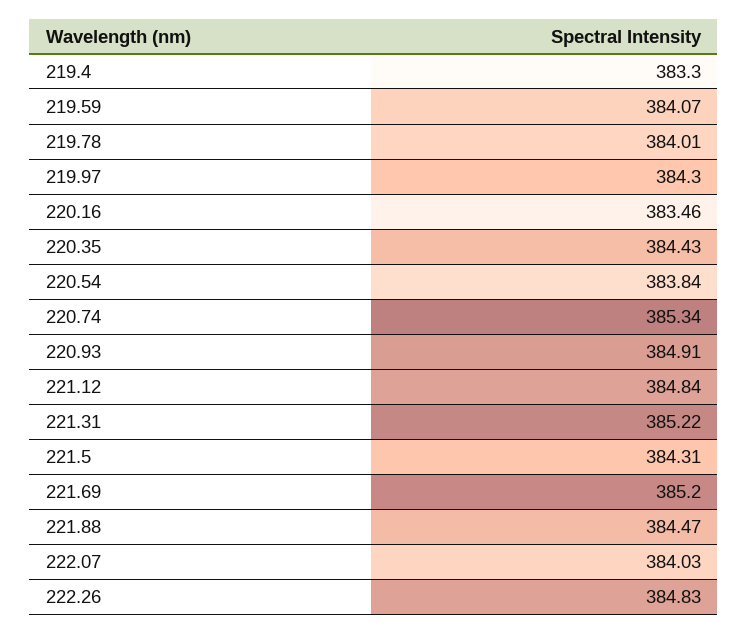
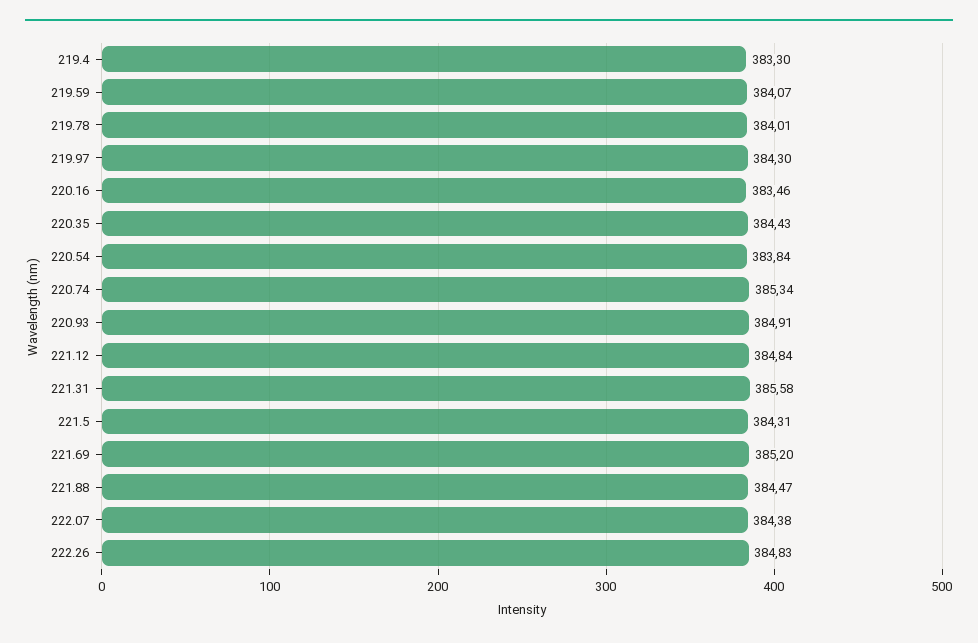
  {
    "219.4": 383.3,
    "219.59": 384.07,
    "219.78": 384.01,
    "219.97": 384.3,
    "220.16": 383.46,
    "220.35": 384.43,
    "220.54": 383.84,
    "220.74": 385.34,
    "220.93": 384.91,
    "221.12": 384.84,
-   "221.31": 385.22,
+   "221.31": 385.58,
    "221.5": 384.31,
    "221.69": 385.2,
    "221.88": 384.47,
-   "222.07": 384.03,
+   "222.07": 384.38,
    "222.26": 384.83
  }

